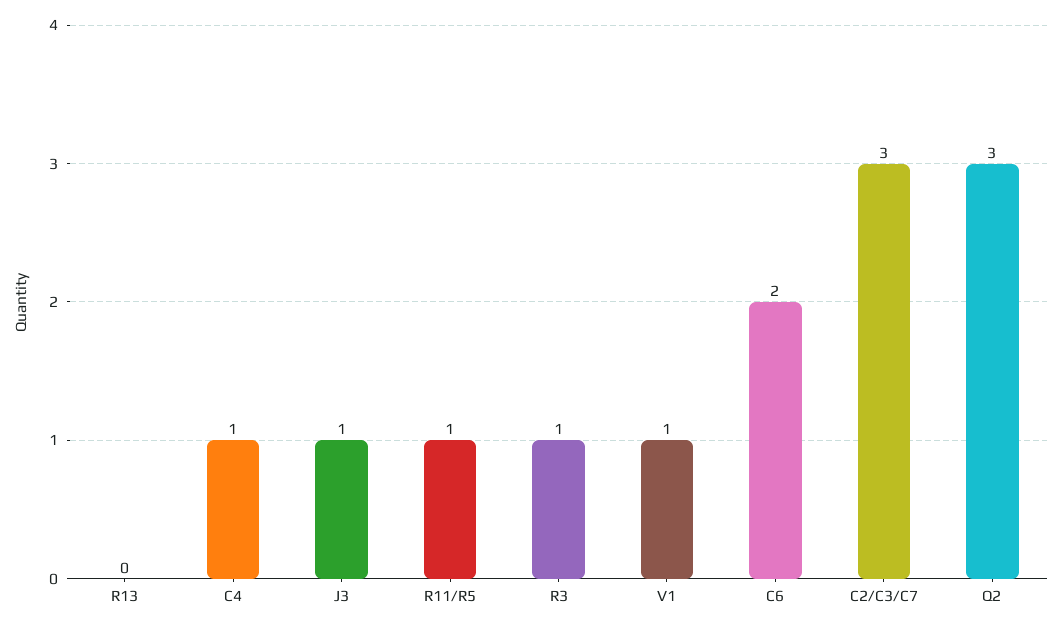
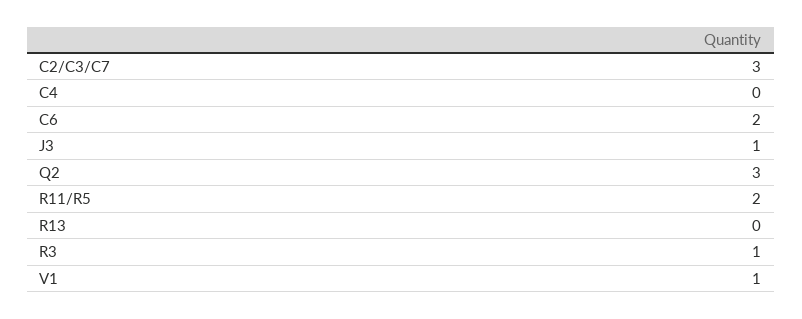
  {
    "R13": 0,
-   "C4": 1,
+   "C4": 0,
    "J3": 1,
-   "R11/R5": 1,
+   "R11/R5": 2,
    "R3": 1,
    "V1": 1,
    "C6": 2,
    "C2/C3/C7": 3,
    "Q2": 3
  }

